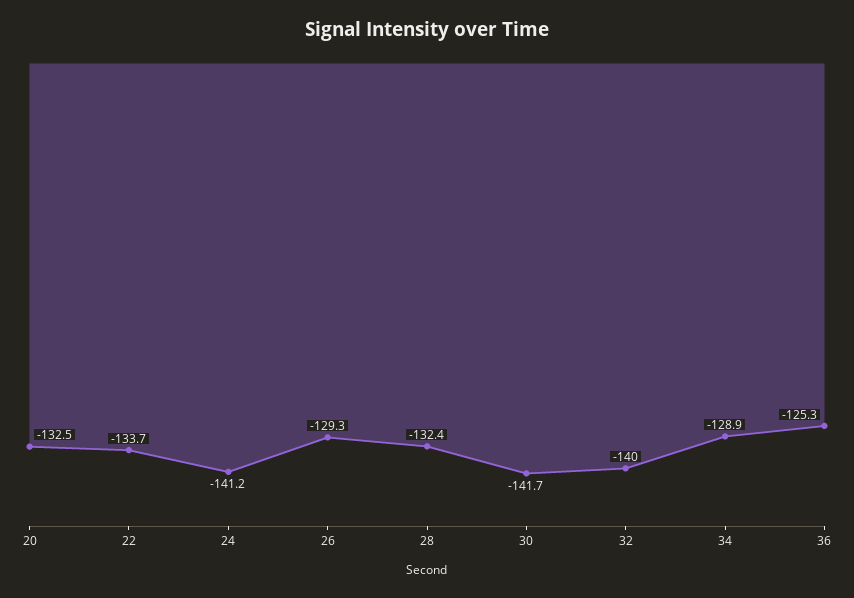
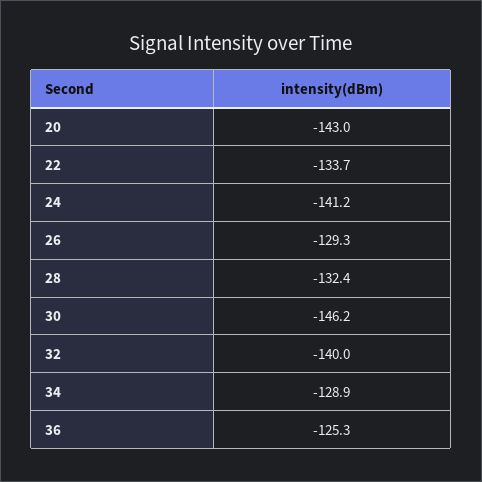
  {
-   "20": -132.5,
+   "20": -143,
    "22": -133.7,
    "24": -141.2,
    "26": -129.3,
    "28": -132.4,
-   "30": -141.7,
+   "30": -146.2,
    "32": -140,
    "34": -128.9,
    "36": -125.3
  }

